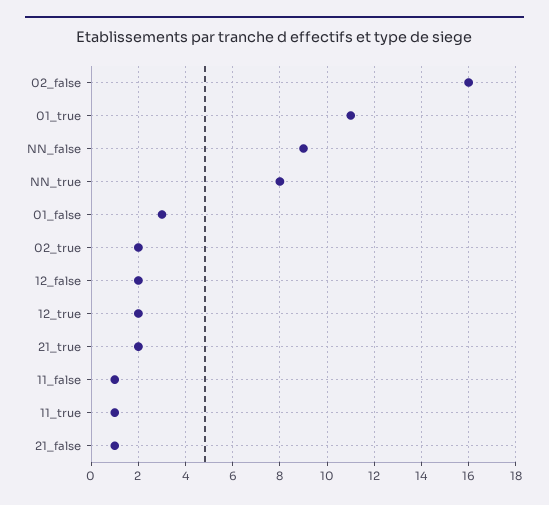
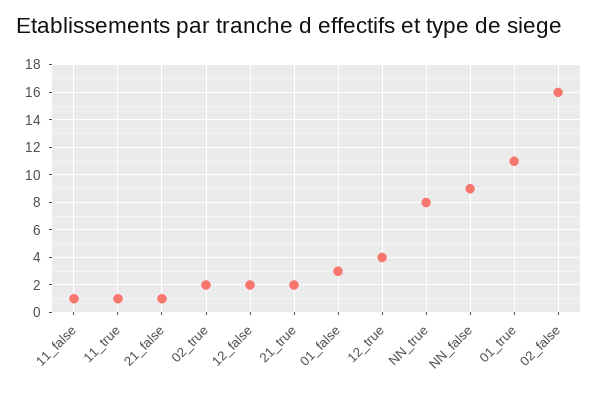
  {
    "02_false": 16,
    "01_true": 11,
    "NN_false": 9,
    "NN_true": 8,
    "01_false": 3,
    "02_true": 2,
    "12_false": 2,
-   "12_true": 2,
+   "12_true": 4,
    "21_true": 2,
    "11_false": 1,
    "11_true": 1,
    "21_false": 1
  }

